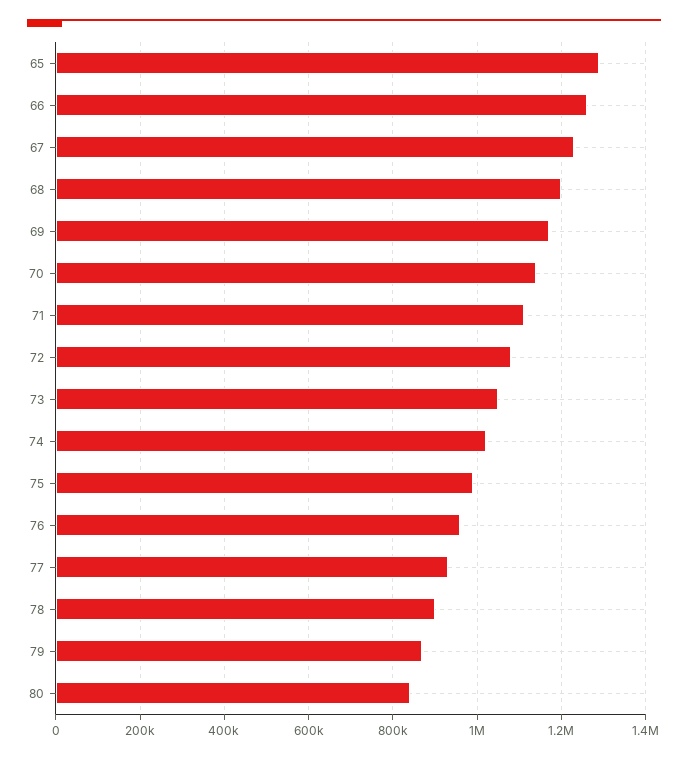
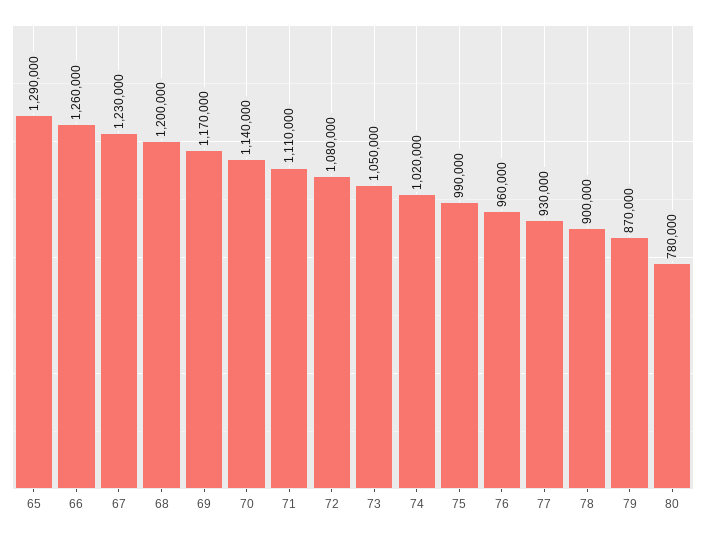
  {
    "65": 1290000,
    "66": 1260000,
    "67": 1230000,
    "68": 1200000,
    "69": 1170000,
    "70": 1140000,
    "71": 1110000,
    "72": 1080000,
    "73": 1050000,
    "74": 1020000,
    "75": 990000,
    "76": 960000,
    "77": 930000,
    "78": 900000,
    "79": 870000,
-   "80": 840000
+   "80": 780000
  }

